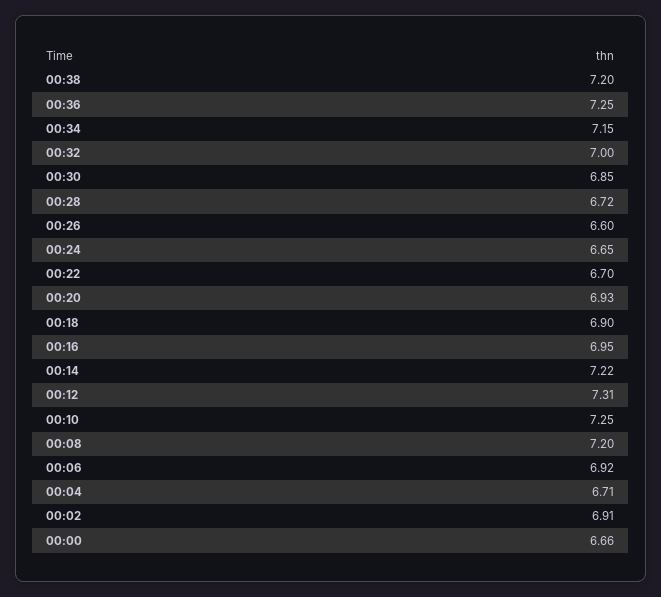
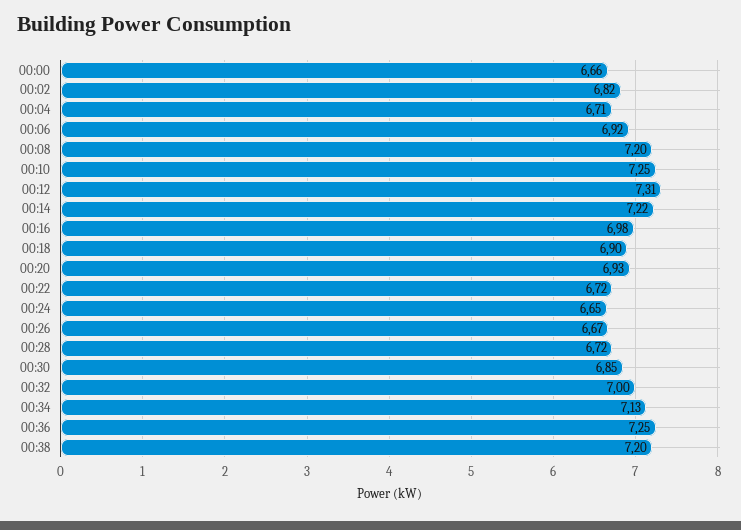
  {
    "00:38": 7.2,
    "00:36": 7.25,
-   "00:34": 7.15,
+   "00:34": 7.13,
    "00:32": 7,
    "00:30": 6.85,
    "00:28": 6.72,
-   "00:26": 6.6,
+   "00:26": 6.67,
    "00:24": 6.65,
-   "00:22": 6.7,
+   "00:22": 6.72,
    "00:20": 6.93,
    "00:18": 6.9,
-   "00:16": 6.95,
+   "00:16": 6.98,
    "00:14": 7.22,
    "00:12": 7.31,
    "00:10": 7.25,
    "00:08": 7.2,
    "00:06": 6.92,
    "00:04": 6.71,
-   "00:02": 6.91,
+   "00:02": 6.82,
    "00:00": 6.66
  }

